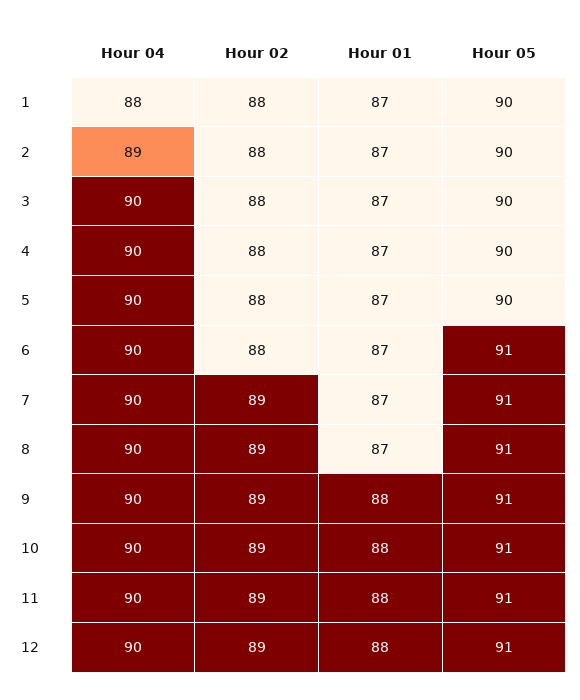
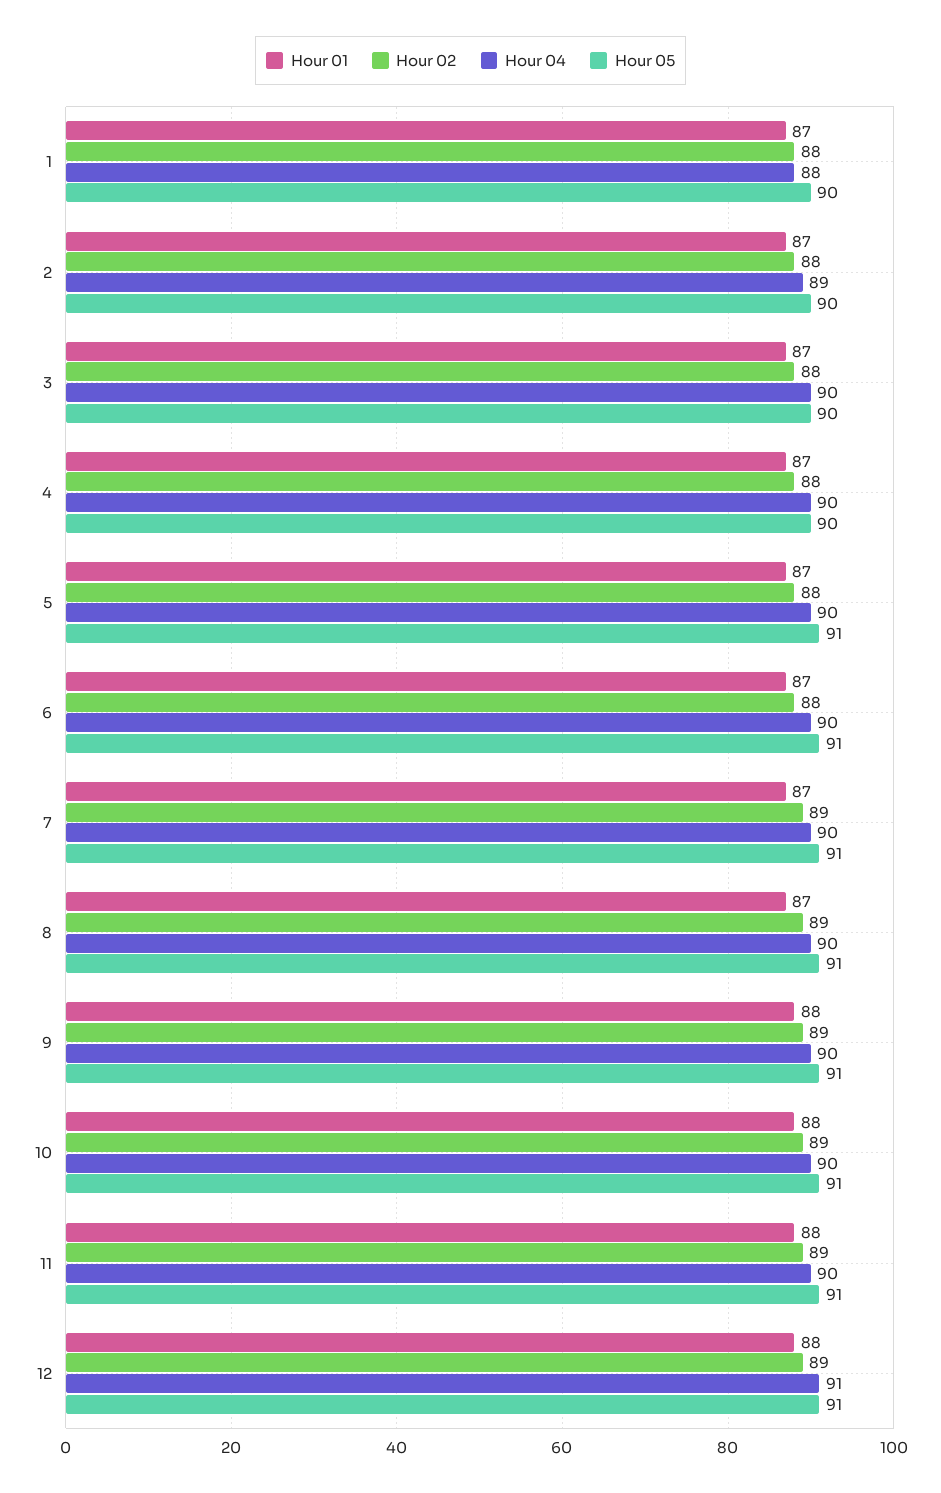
  {
    "Hour 04": {
      "1": 88,
      "2": 89,
      "3": 90,
      "4": 90,
      "5": 90,
      "6": 90,
      "7": 90,
      "8": 90,
      "9": 90,
      "10": 90,
      "11": 90,
-     "12": 90
+     "12": 91
    },
    "Hour 02": {
      "1": 88,
      "2": 88,
      "3": 88,
      "4": 88,
      "5": 88,
      "6": 88,
      "7": 89,
      "8": 89,
      "9": 89,
      "10": 89,
      "11": 89,
      "12": 89
    },
    "Hour 01": {
      "1": 87,
      "2": 87,
      "3": 87,
      "4": 87,
      "5": 87,
      "6": 87,
      "7": 87,
      "8": 87,
      "9": 88,
      "10": 88,
      "11": 88,
      "12": 88
    },
    "Hour 05": {
      "1": 90,
      "2": 90,
      "3": 90,
      "4": 90,
-     "5": 90,
+     "5": 91,
      "6": 91,
      "7": 91,
      "8": 91,
      "9": 91,
      "10": 91,
      "11": 91,
      "12": 91
    }
  }

